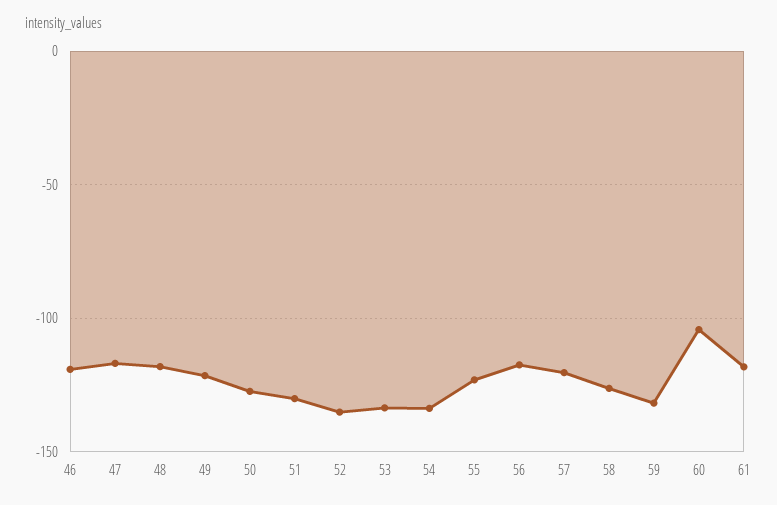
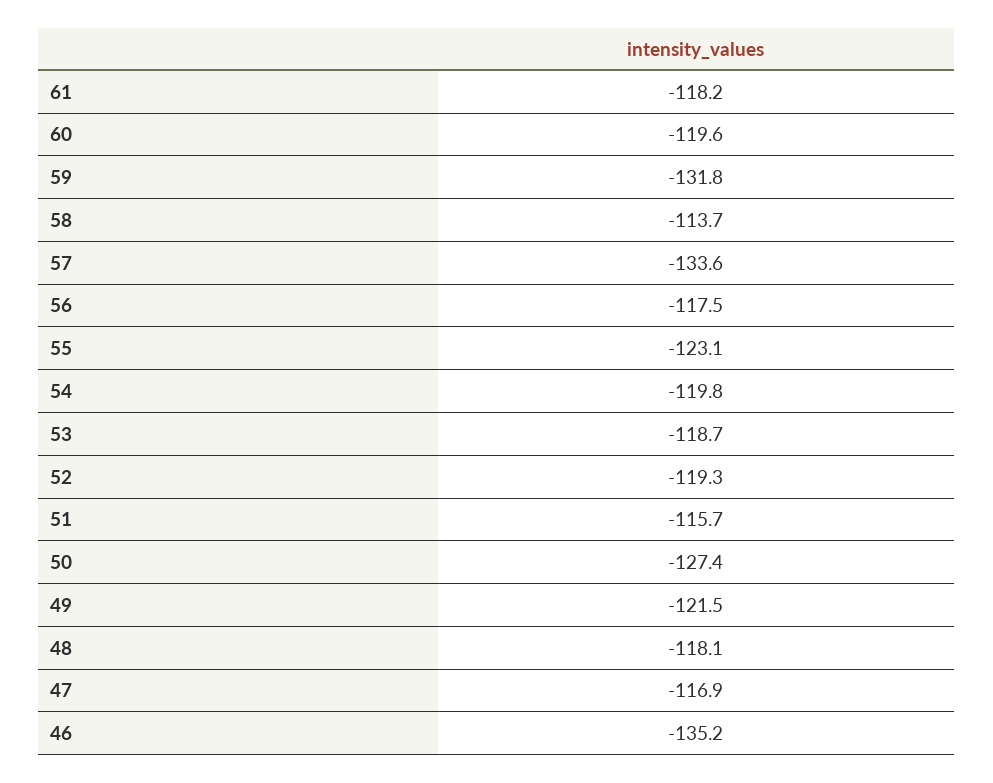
  {
-   "46": -120,
+   "46": -135.2,
    "47": -116.9,
    "48": -118.1,
    "49": -121.5,
    "50": -127.4,
-   "51": -130,
+   "51": -115.7,
-   "52": -135,
+   "52": -119.3,
-   "53": -135,
+   "53": -118.7,
-   "54": -135,
+   "54": -119.8,
    "55": -123.1,
    "56": -117.5,
-   "57": -120,
+   "57": -133.6,
-   "58": -125,
+   "58": -113.7,
    "59": -131.8,
-   "60": -105,
+   "60": -119.6,
    "61": -118.2
  }

